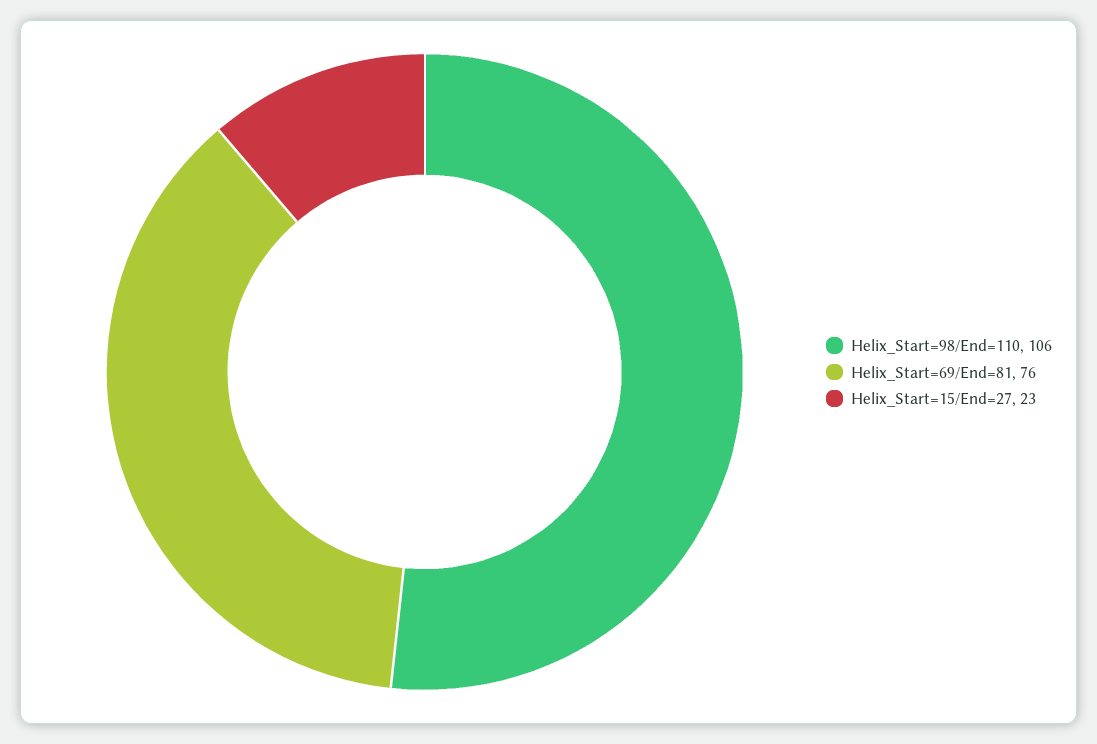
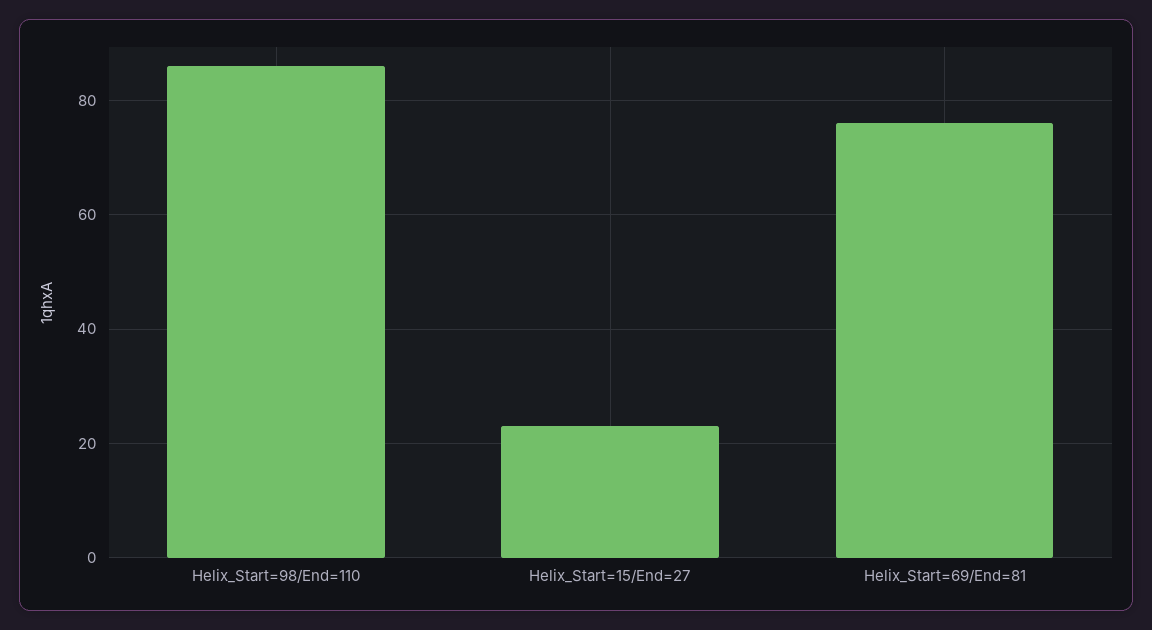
  {
-   "Helix_Start=98/End=110": 106,
+   "Helix_Start=98/End=110": 85,
    "Helix_Start=69/End=81": 76,
    "Helix_Start=15/End=27": 23
  }

